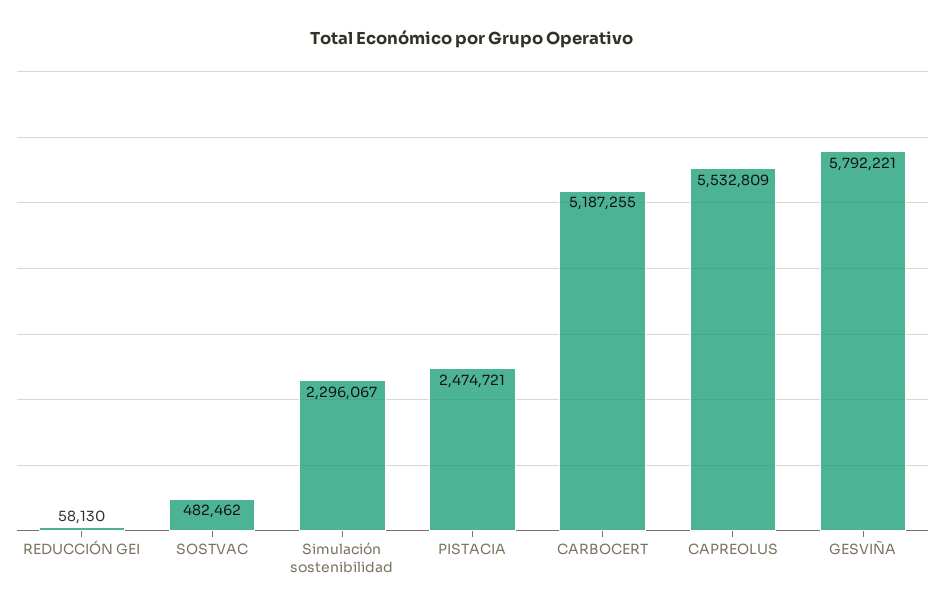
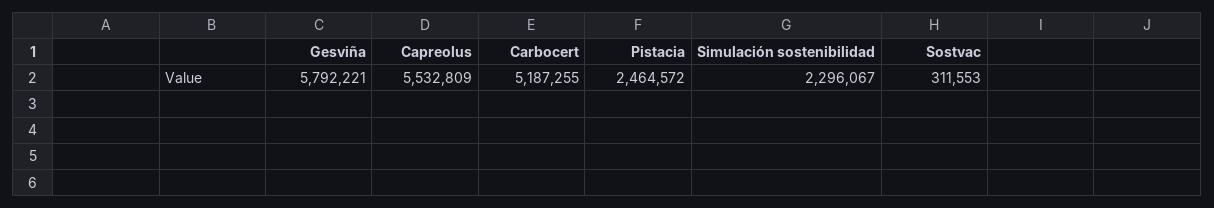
  {
-   "REDUCCIÓN GEI": 58130,
-   "SOSTVAC": 482462,
+   "SOSTVAC": 311553,
    "Simulación sostenibilidad": 2296067,
-   "PISTACIA": 2474721,
+   "PISTACIA": 2464572,
    "CARBOCERT": 5187255,
    "CAPREOLUS": 5532809,
    "GESVIÑA": 5792221
  }

